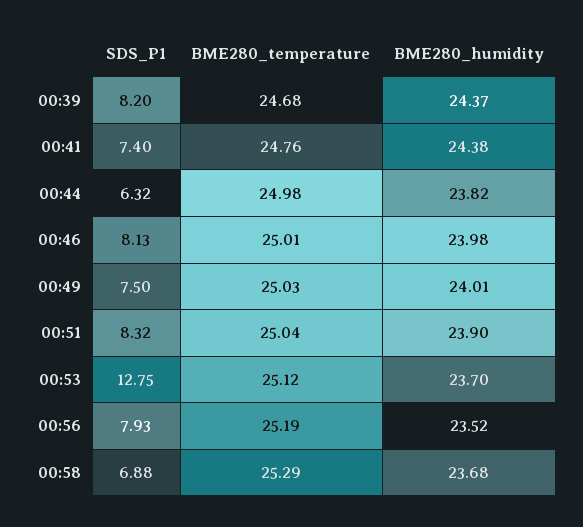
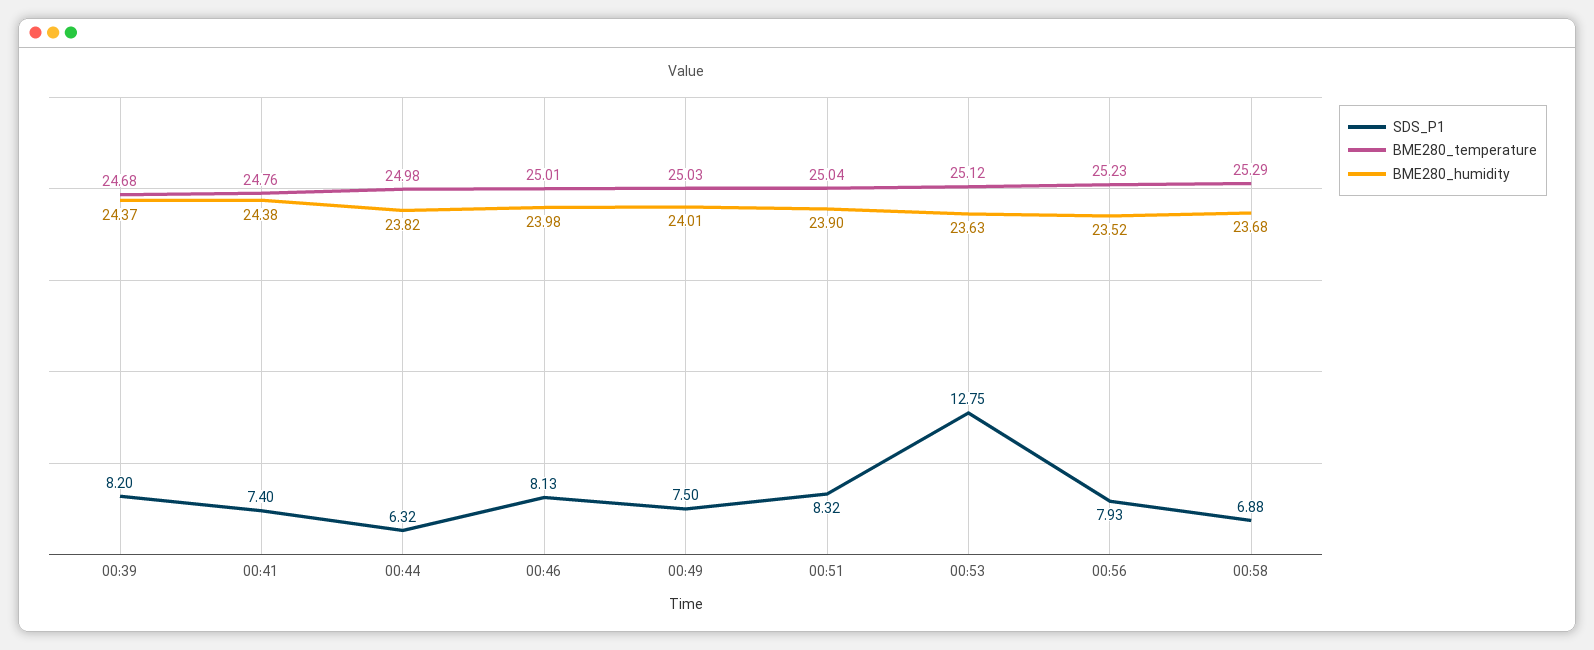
  {
    "SDS_P1": {
      "00:39": 8.2,
      "00:41": 7.4,
      "00:44": 6.32,
      "00:46": 8.13,
      "00:49": 7.5,
      "00:51": 8.32,
      "00:53": 12.75,
      "00:56": 7.93,
      "00:58": 6.88
    },
    "BME280_temperature": {
      "00:39": 24.68,
      "00:41": 24.76,
      "00:44": 24.98,
      "00:46": 25.01,
      "00:49": 25.03,
      "00:51": 25.04,
      "00:53": 25.12,
-     "00:56": 25.19,
+     "00:56": 25.23,
      "00:58": 25.29
    },
    "BME280_humidity": {
      "00:39": 24.37,
      "00:41": 24.38,
      "00:44": 23.82,
      "00:46": 23.98,
      "00:49": 24.01,
      "00:51": 23.9,
-     "00:53": 23.7,
+     "00:53": 23.63,
      "00:56": 23.52,
      "00:58": 23.68
    }
  }

